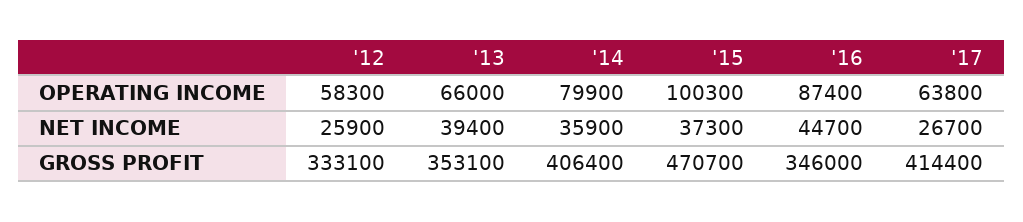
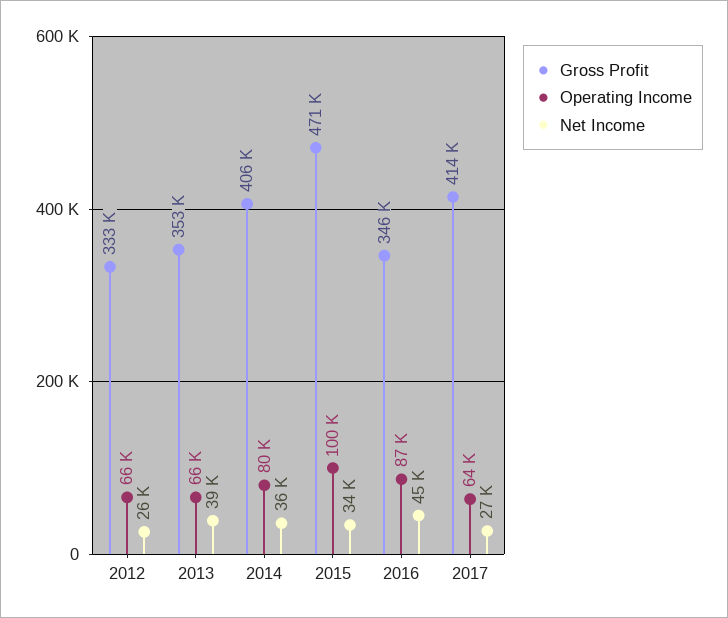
  {
    "OPERATING INCOME": {
-     "'12": 58300,
+     "'12": 66000,
      "'13": 66000,
      "'14": 79900,
      "'15": 100300,
      "'16": 87400,
      "'17": 63800
    },
    "NET INCOME": {
      "'12": 25900,
      "'13": 39400,
      "'14": 35900,
-     "'15": 37300,
+     "'15": 34000,
      "'16": 44700,
      "'17": 26700
    },
    "GROSS PROFIT": {
      "'12": 333100,
      "'13": 353100,
      "'14": 406400,
      "'15": 470700,
      "'16": 346000,
      "'17": 414400
    }
  }

